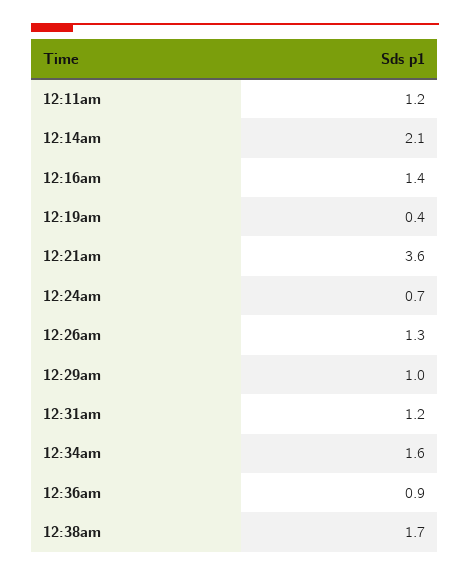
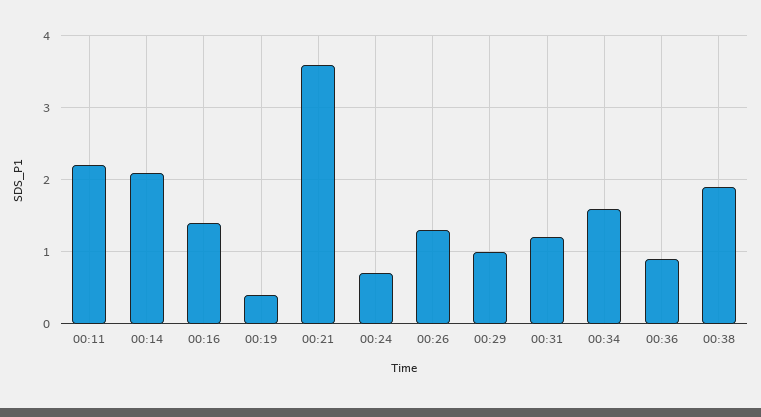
  {
-   "12:11am": 1.2,
+   "12:11am": 2.2,
    "12:14am": 2.1,
    "12:16am": 1.4,
    "12:19am": 0.4,
    "12:21am": 3.6,
    "12:24am": 0.7,
    "12:26am": 1.3,
    "12:29am": 1,
    "12:31am": 1.2,
    "12:34am": 1.6,
    "12:36am": 0.9,
-   "12:38am": 1.7
+   "12:38am": 1.9
  }

